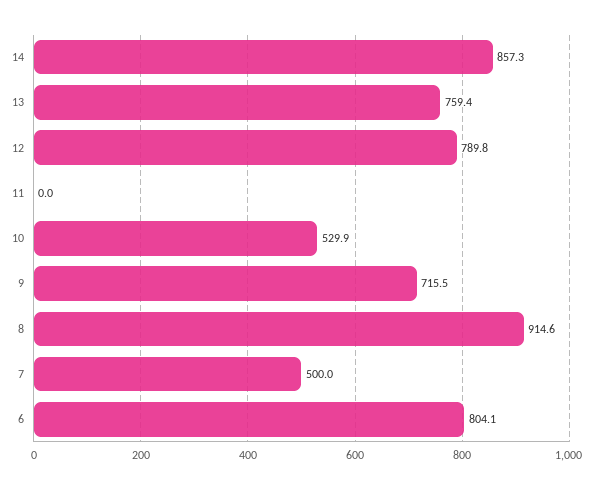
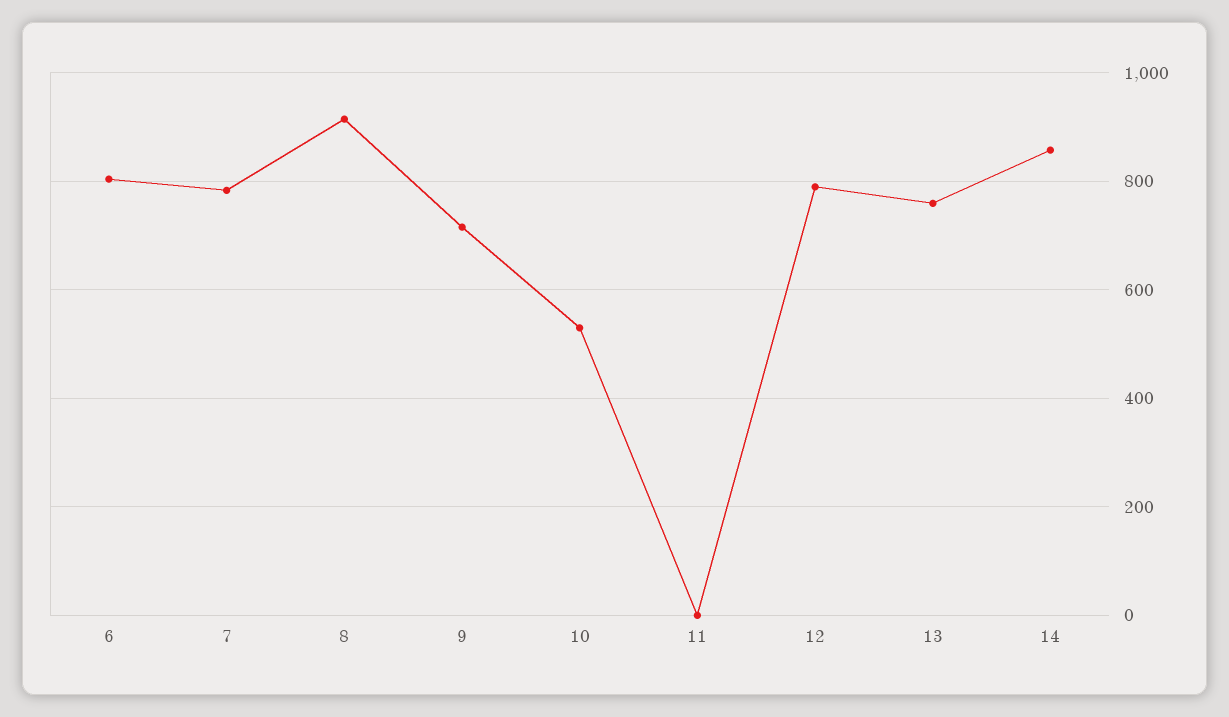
  {
    "14": 857.3,
    "13": 759.4,
    "12": 789.8,
    "11": 0,
    "10": 529.9,
    "9": 715.5,
    "8": 914.6,
-   "7": 500,
+   "7": 780,
    "6": 804.1
  }

